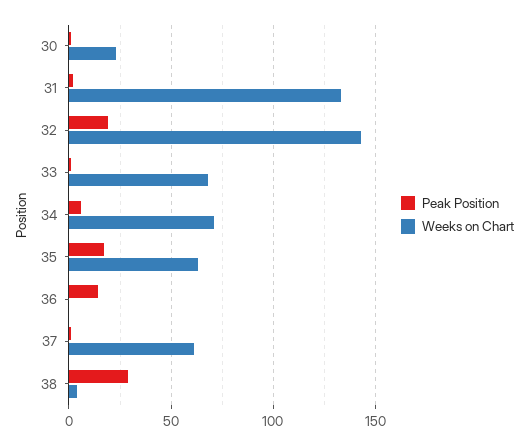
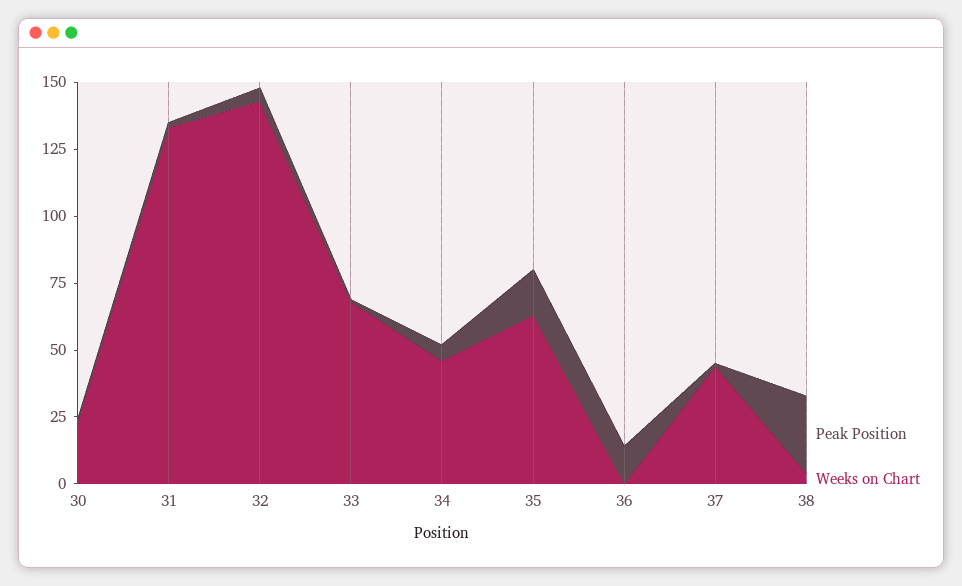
  {
    "Peak Position": {
      "30": 0,
      "31": 0,
-     "32": 20,
+     "32": 5,
      "33": 0,
      "34": 5,
      "35": 15,
      "36": 15,
      "37": 0,
      "38": 30
    },
    "Weeks on Chart": {
      "30": 25,
      "31": 135,
      "32": 145,
      "33": 70,
-     "34": 70,
+     "34": 45,
      "35": 65,
      "36": 0,
-     "37": 60,
+     "37": 45,
      "38": 5
    }
  }

